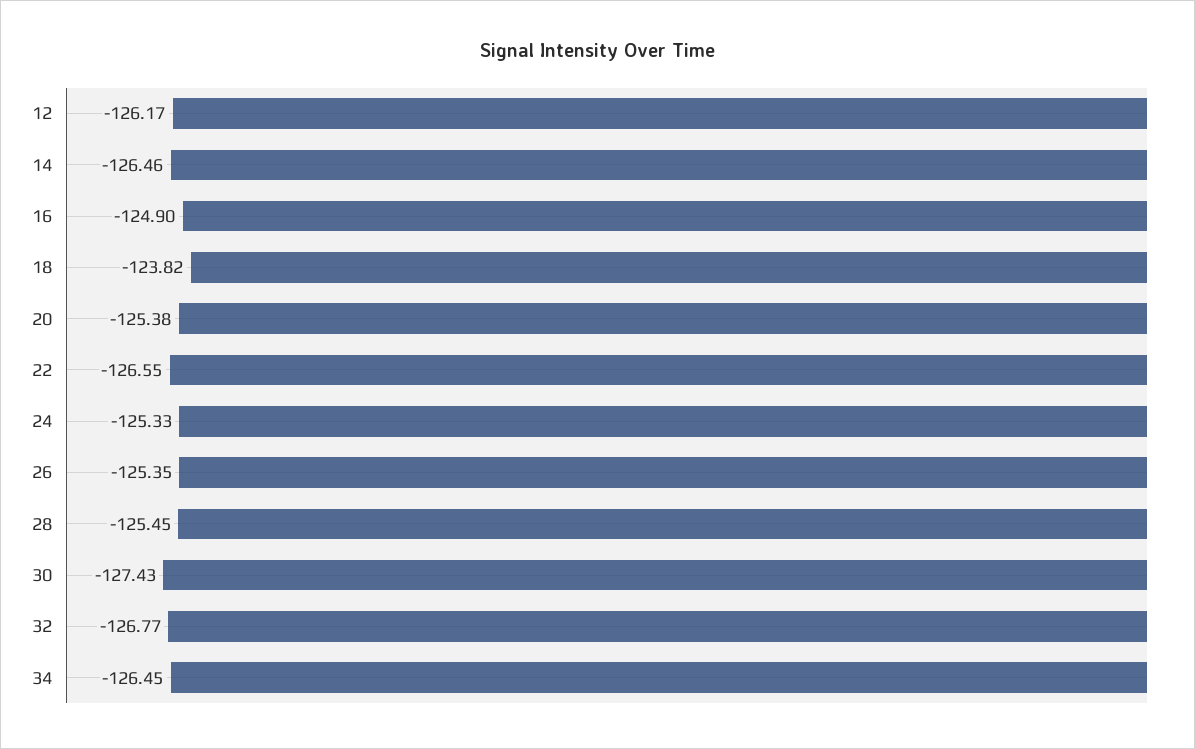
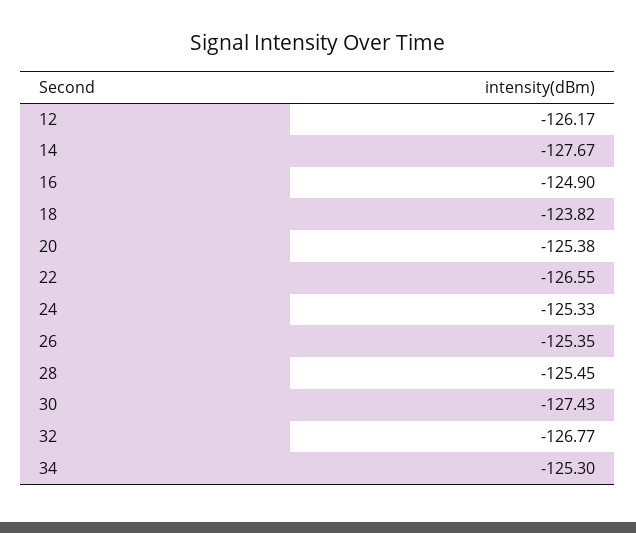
  {
    "12": -126.17,
-   "14": -126.46,
+   "14": -127.67,
    "16": -124.9,
    "18": -123.82,
    "20": -125.38,
    "22": -126.55,
    "24": -125.33,
    "26": -125.35,
    "28": -125.45,
    "30": -127.43,
    "32": -126.77,
-   "34": -126.45
+   "34": -125.3
  }

